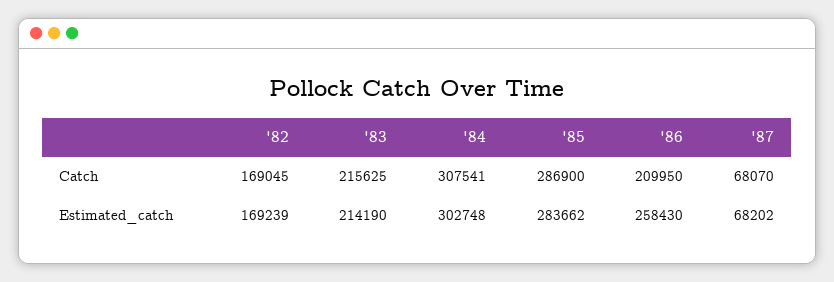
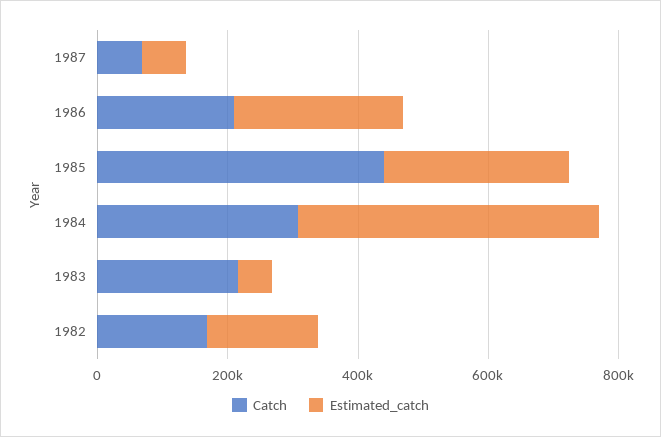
  {
    "Catch": {
      "'82": 169045,
      "'83": 215625,
      "'84": 307541,
-     "'85": 286900,
+     "'85": 450000,
      "'86": 209950,
      "'87": 68070
    },
    "Estimated_catch": {
      "'82": 169239,
-     "'83": 214190,
+     "'83": 50000,
-     "'84": 302748,
+     "'84": 450000,
      "'85": 283662,
      "'86": 258430,
      "'87": 68202
    }
  }

